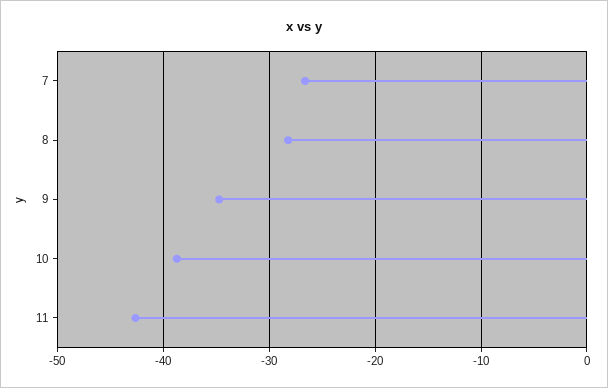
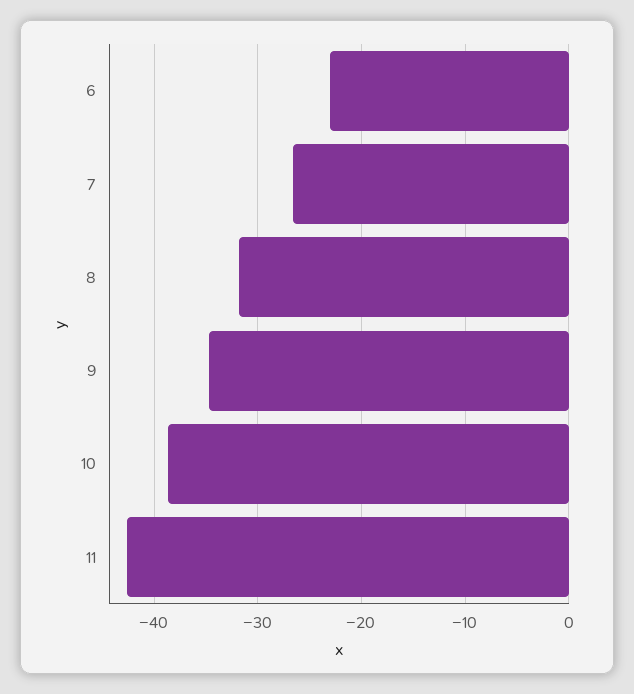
  {
    "7": -27,
-   "8": -28,
+   "8": -32,
    "9": -35,
    "10": -39,
-   "11": -43
+   "11": -43,
+   "6": -23
  }

